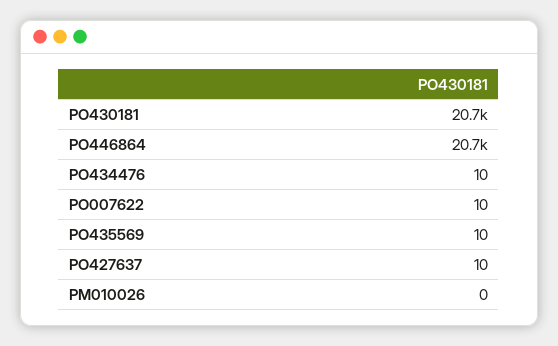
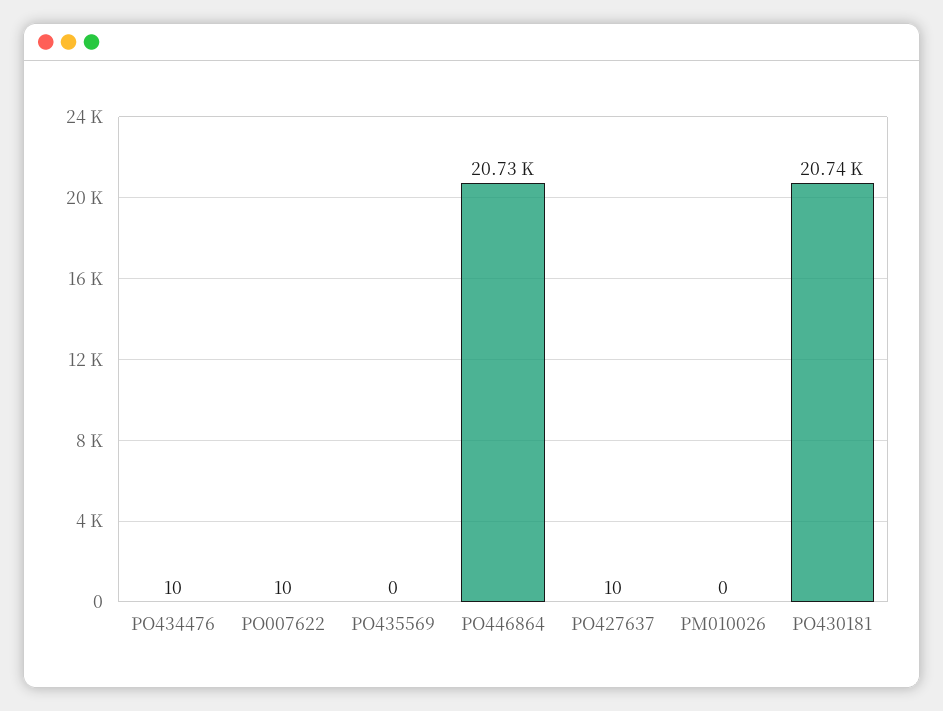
  {
    "PO430181": 20740,
    "PO446864": 20730,
    "PO434476": 10,
    "PO007622": 10,
-   "PO435569": 10,
+   "PO435569": 0,
    "PO427637": 10,
    "PM010026": 0
  }

